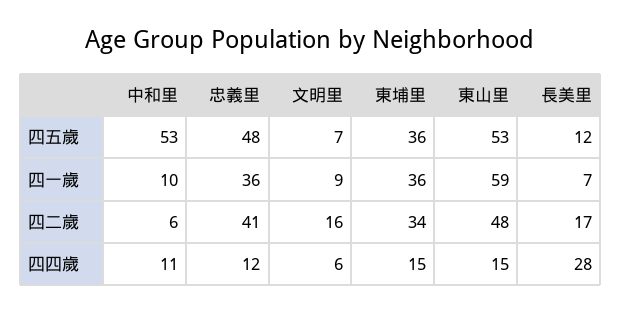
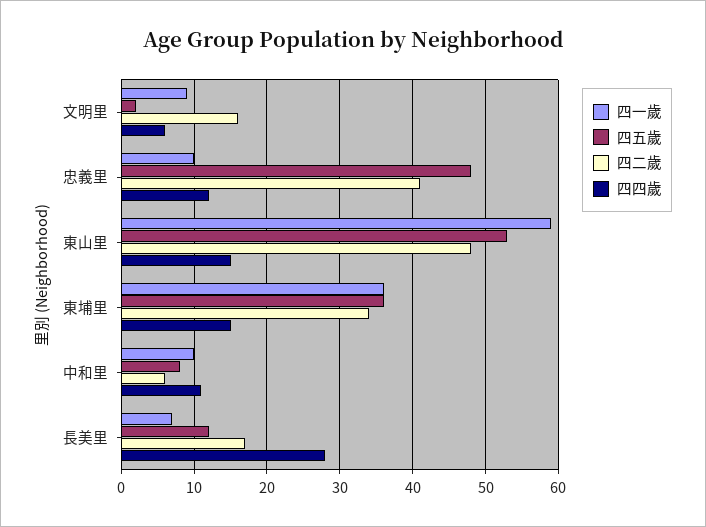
  {
    "四五歲": {
-     "中和里": 53,
+     "中和里": 8,
      "忠義里": 48,
-     "文明里": 7,
+     "文明里": 2,
      "東埔里": 36,
      "東山里": 53,
      "長美里": 12
    },
    "四一歲": {
      "中和里": 10,
-     "忠義里": 36,
+     "忠義里": 10,
      "文明里": 9,
      "東埔里": 36,
      "東山里": 59,
      "長美里": 7
    },
    "四二歲": {
      "中和里": 6,
      "忠義里": 41,
      "文明里": 16,
      "東埔里": 34,
      "東山里": 48,
      "長美里": 17
    },
    "四四歲": {
      "中和里": 11,
      "忠義里": 12,
      "文明里": 6,
      "東埔里": 15,
      "東山里": 15,
      "長美里": 28
    }
  }

